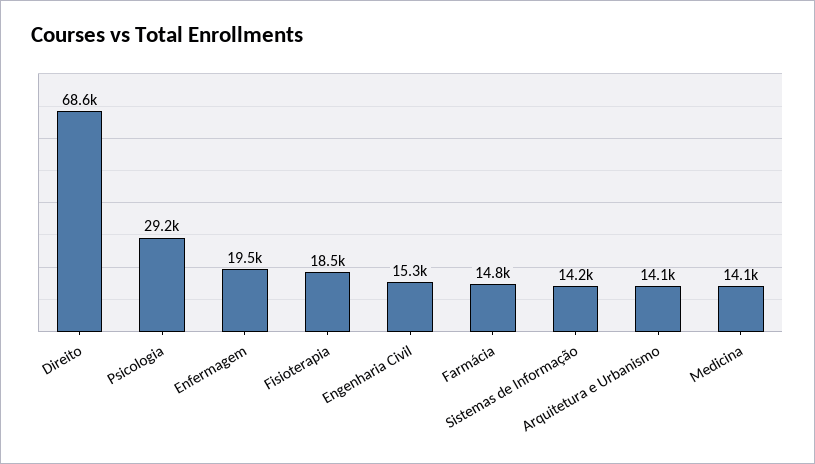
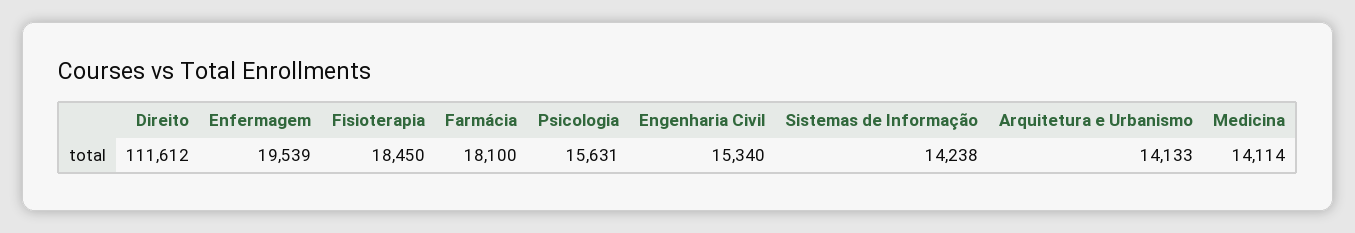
  {
-   "Direito": 68600,
+   "Direito": 111612,
-   "Psicologia": 29200,
+   "Psicologia": 15631,
    "Enfermagem": 19539,
    "Fisioterapia": 18450,
    "Engenharia Civil": 15340,
-   "Farmácia": 14800,
+   "Farmácia": 18100,
    "Sistemas de Informação": 14238,
    "Arquitetura e Urbanismo": 14133,
    "Medicina": 14114
  }

